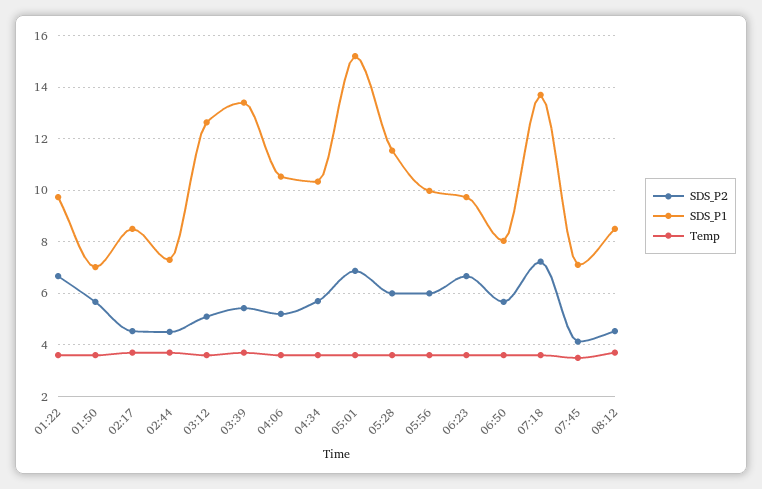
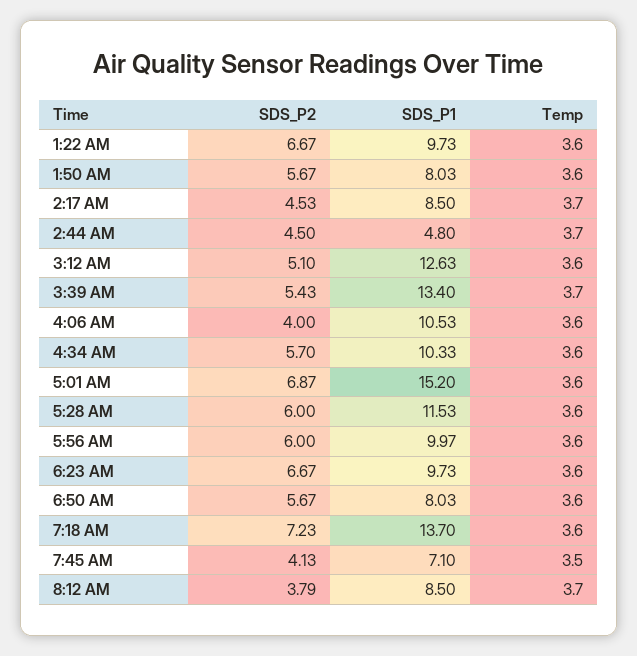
  {
    "SDS_P2": {
      "01:22": 6.67,
      "01:50": 5.67,
      "02:17": 4.53,
      "02:44": 4.5,
      "03:12": 5.1,
      "03:39": 5.43,
-     "04:06": 5.25,
+     "04:06": 4,
      "04:34": 5.7,
      "05:01": 6.87,
      "05:28": 6,
      "05:56": 6,
      "06:23": 6.67,
      "06:50": 5.67,
      "07:18": 7.23,
      "07:45": 4.13,
-     "08:12": 4.5
+     "08:12": 3.79
    },
    "SDS_P1": {
      "01:22": 9.73,
-     "01:50": 7,
+     "01:50": 8.03,
      "02:17": 8.5,
-     "02:44": 7.25,
+     "02:44": 4.8,
      "03:12": 12.63,
      "03:39": 13.4,
      "04:06": 10.53,
      "04:34": 10.33,
      "05:01": 15.2,
      "05:28": 11.53,
      "05:56": 9.97,
      "06:23": 9.73,
      "06:50": 8.03,
      "07:18": 13.7,
      "07:45": 7.1,
      "08:12": 8.5
    },
    "Temp": {
      "01:22": 3.6,
      "01:50": 3.6,
      "02:17": 3.7,
      "02:44": 3.7,
      "03:12": 3.6,
      "03:39": 3.7,
      "04:06": 3.6,
      "04:34": 3.6,
      "05:01": 3.6,
      "05:28": 3.6,
      "05:56": 3.6,
      "06:23": 3.6,
      "06:50": 3.6,
      "07:18": 3.6,
      "07:45": 3.5,
      "08:12": 3.7
    }
  }

